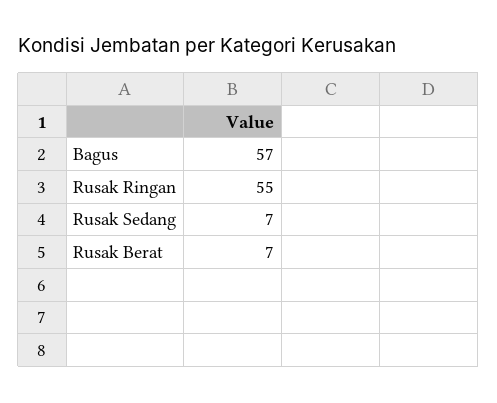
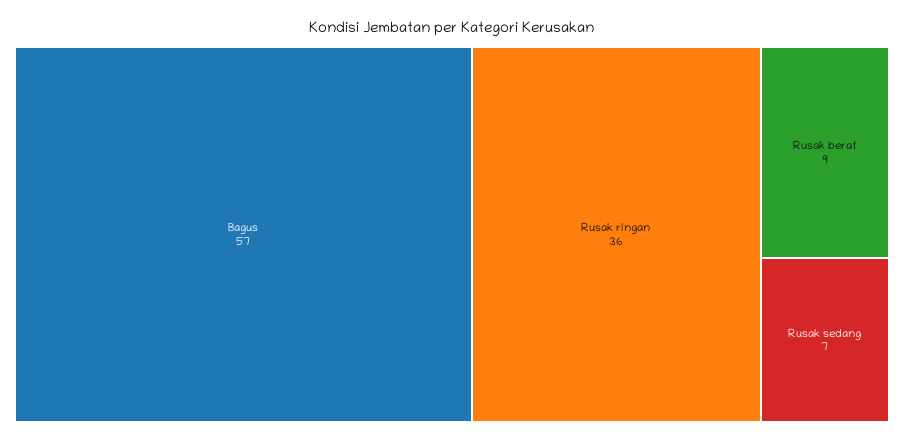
  {
    "Bagus": 57,
-   "Rusak Ringan": 55,
+   "Rusak Ringan": 36,
    "Rusak Sedang": 7,
-   "Rusak Berat": 7
+   "Rusak Berat": 9
  }

